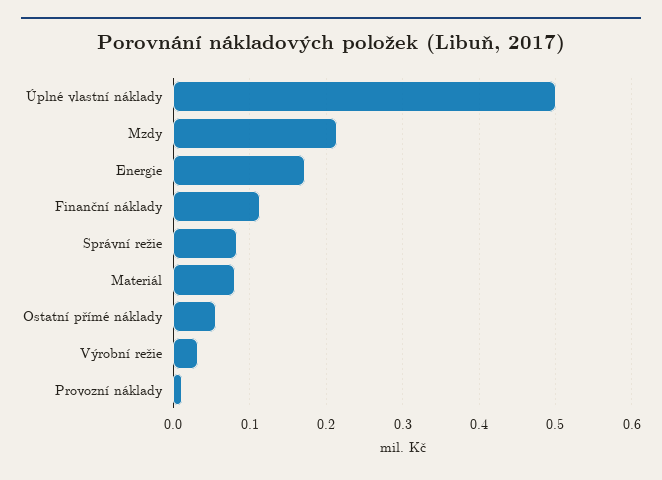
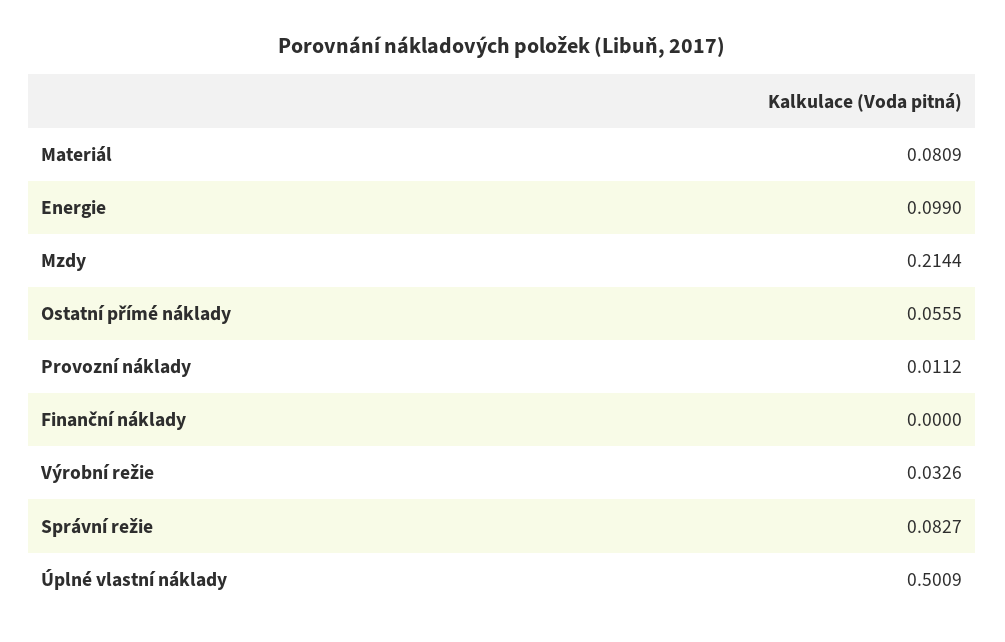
  {
    "Úplné vlastní náklady": 0.5009,
    "Mzdy": 0.2144,
-   "Energie": 0.17,
+   "Energie": 0.099,
-   "Finanční náklady": 0.11,
+   "Finanční náklady": 0,
    "Správní režie": 0.0827,
    "Materiál": 0.0809,
    "Ostatní přímé náklady": 0.0555,
    "Výrobní režie": 0.0326,
    "Provozní náklady": 0.0112
  }

